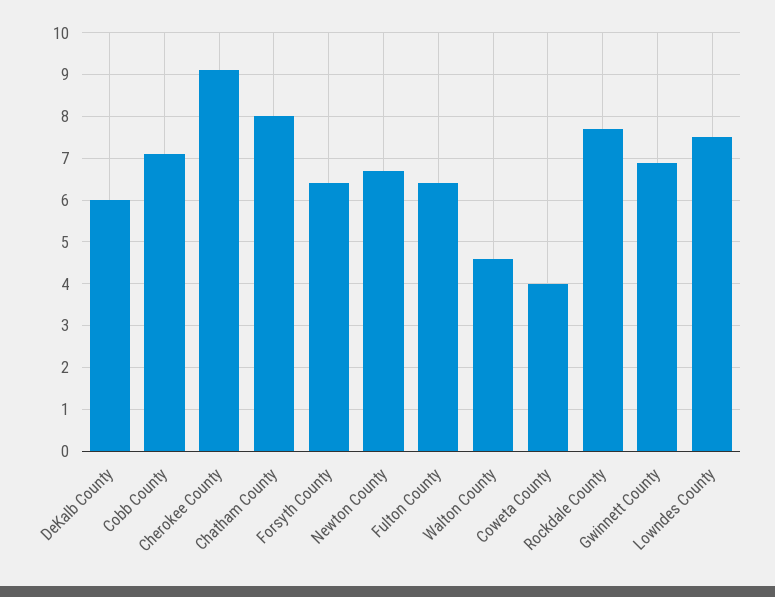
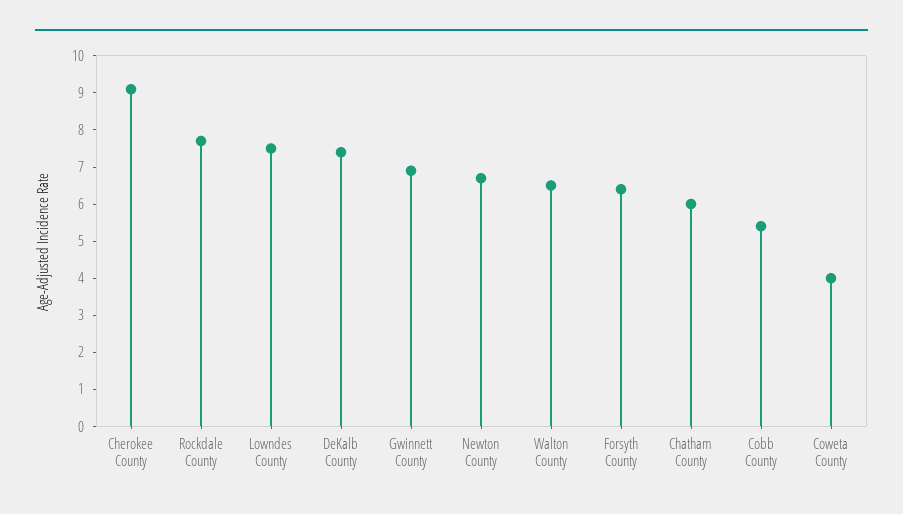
  {
-   "DeKalb County": 6,
+   "DeKalb County": 7.5,
-   "Cobb County": 7,
+   "Cobb County": 5.5,
    "Cherokee County": 9,
-   "Chatham County": 8,
+   "Chatham County": 6,
    "Forsyth County": 6.5,
    "Newton County": 6.5,
-   "Fulton County": 6.5,
-   "Walton County": 4.5,
+   "Walton County": 6.5,
    "Coweta County": 4,
    "Rockdale County": 7.5,
    "Gwinnett County": 7,
    "Lowndes County": 7.5
  }

